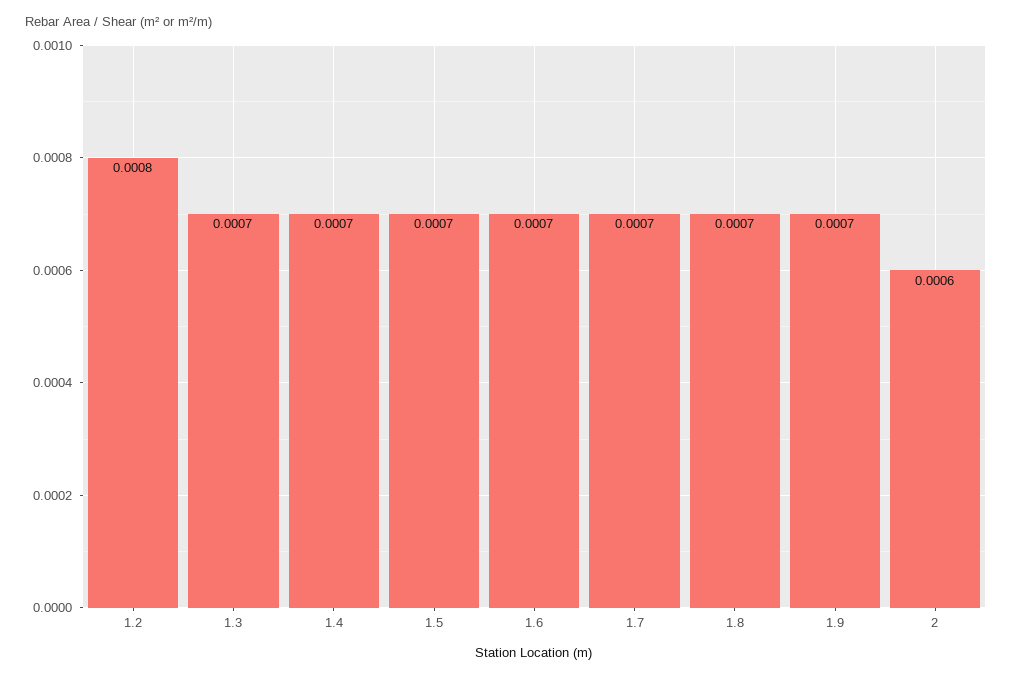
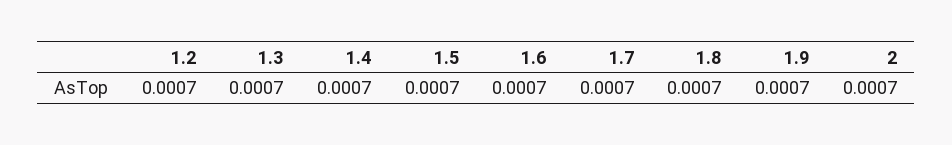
  {
-   "1.2": 0.0008,
+   "1.2": 0.0007,
    "1.3": 0.0007,
    "1.4": 0.0007,
    "1.5": 0.0007,
    "1.6": 0.0007,
    "1.7": 0.0007,
    "1.8": 0.0007,
    "1.9": 0.0007,
-   "2": 0.0006
+   "2": 0.0007
  }

